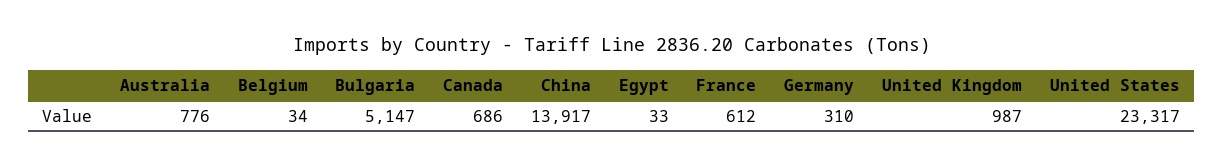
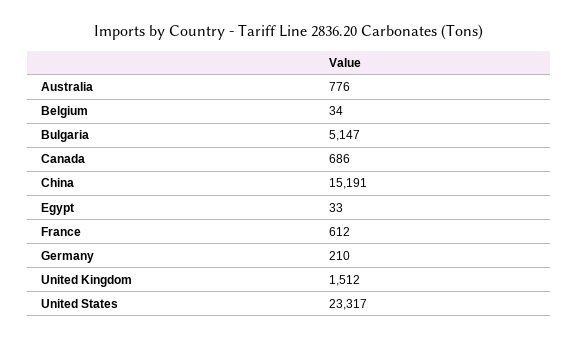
  {
    "Australia": 776,
    "Belgium": 34,
    "Bulgaria": 5147,
    "Canada": 686,
-   "China": 13917,
+   "China": 15191,
    "Egypt": 33,
    "France": 612,
-   "Germany": 310,
+   "Germany": 210,
-   "United Kingdom": 987,
+   "United Kingdom": 1512,
    "United States": 23317
  }

